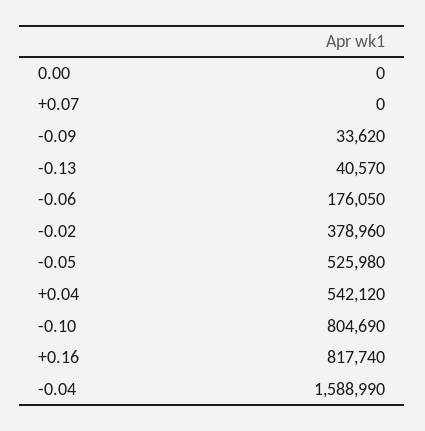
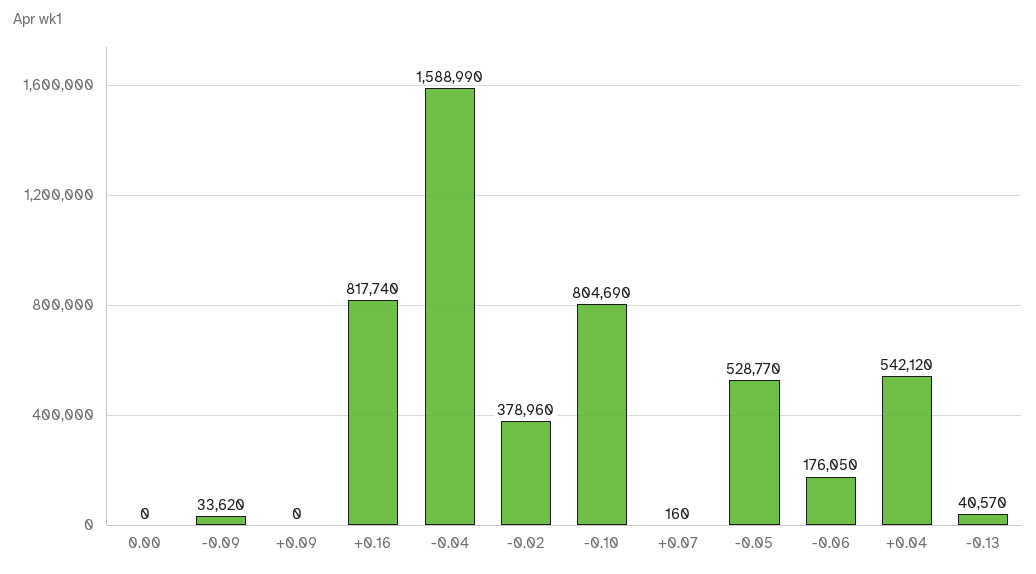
  {
    "0.00": 0,
-   "+0.07": 0,
+   "+0.07": 160,
    "-0.09": 33620,
    "-0.13": 40570,
    "-0.06": 176050,
    "-0.02": 378960,
-   "-0.05": 525980,
+   "-0.05": 528770,
    "+0.04": 542120,
    "-0.10": 804690,
    "+0.16": 817740,
-   "-0.04": 1588990
+   "-0.04": 1588990,
+   "+0.09": 0
  }

